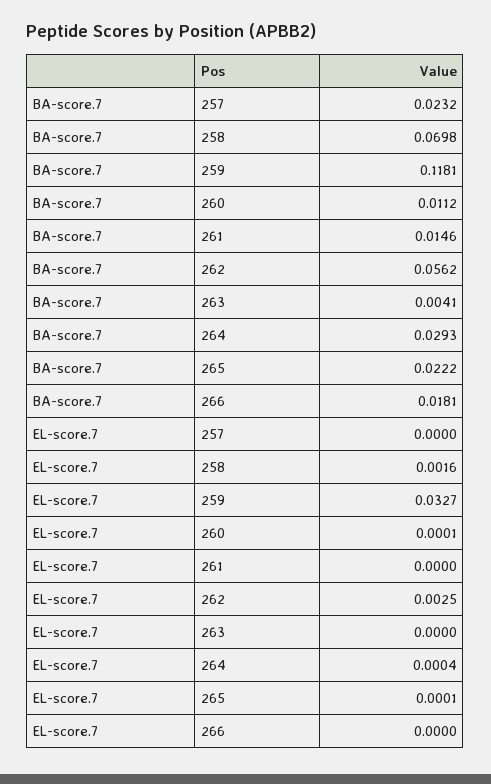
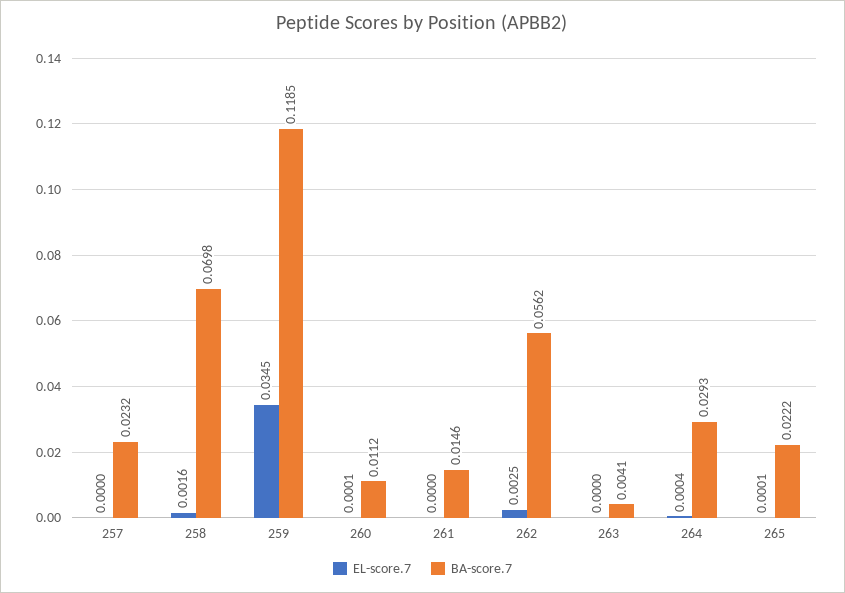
  {
    "BA-score.7": {
      "257": 0.0232,
      "258": 0.0698,
-     "259": 0.1181,
+     "259": 0.1185,
      "260": 0.0112,
      "261": 0.0146,
      "262": 0.0562,
      "263": 0.0041,
      "264": 0.0293,
-     "265": 0.0222,
+     "265": 0.0222
-     "266": 0.0181
    },
    "EL-score.7": {
      "257": 0,
      "258": 0.0016,
-     "259": 0.0327,
+     "259": 0.0345,
      "260": 0.0001,
      "261": 0,
      "262": 0.0025,
      "263": 0,
      "264": 0.0004,
-     "265": 0.0001,
+     "265": 0.0001
-     "266": 0
    }
  }

